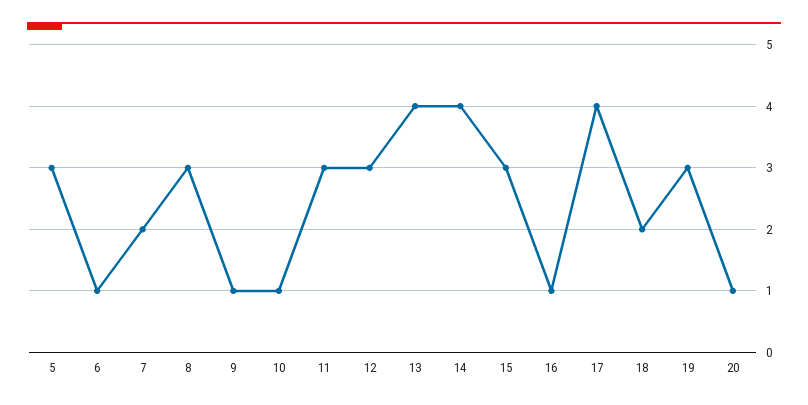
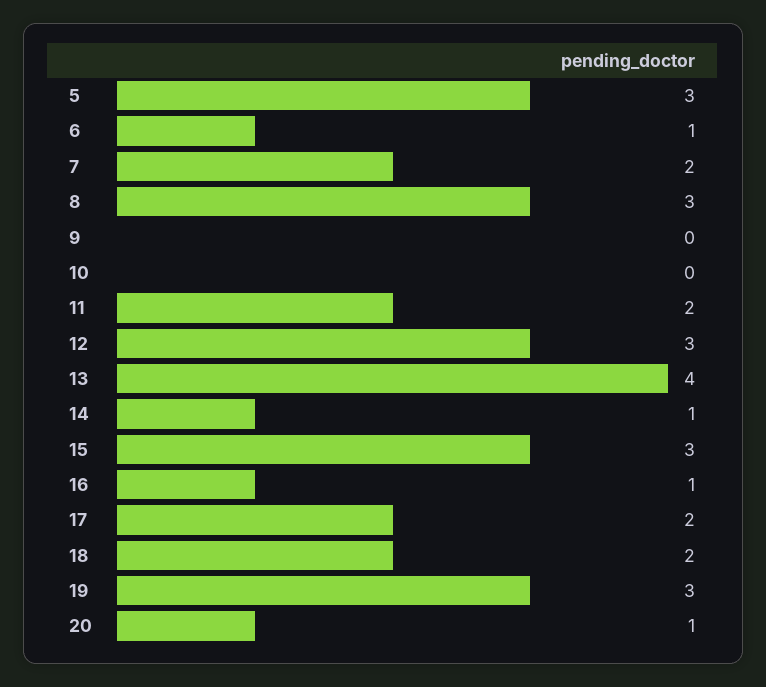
  {
    "5": 3,
    "6": 1,
    "7": 2,
    "8": 3,
-   "9": 1,
+   "9": 0,
-   "10": 1,
+   "10": 0,
-   "11": 3,
+   "11": 2,
    "12": 3,
    "13": 4,
-   "14": 4,
+   "14": 1,
    "15": 3,
    "16": 1,
-   "17": 4,
+   "17": 2,
    "18": 2,
    "19": 3,
    "20": 1
  }

